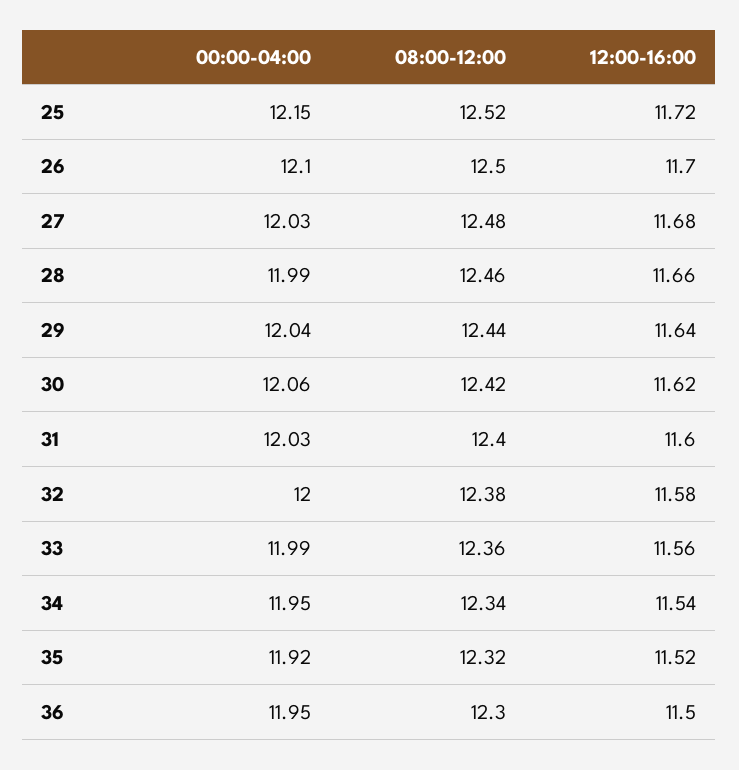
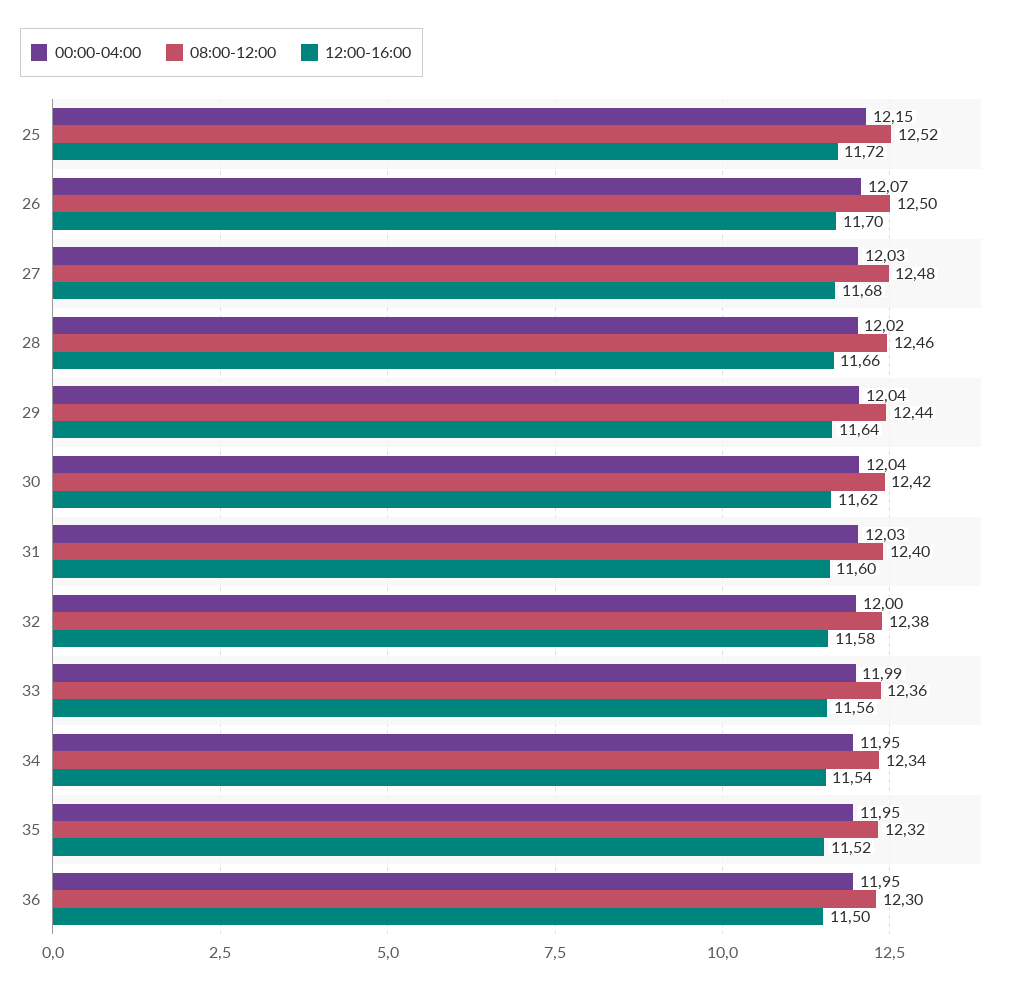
  {
    "00:00-04:00": {
      "25": 12.15,
-     "26": 12.1,
+     "26": 12.07,
      "27": 12.03,
-     "28": 11.99,
+     "28": 12.02,
      "29": 12.04,
-     "30": 12.06,
+     "30": 12.04,
      "31": 12.03,
      "32": 12,
      "33": 11.99,
      "34": 11.95,
-     "35": 11.92,
+     "35": 11.95,
      "36": 11.95
    },
    "08:00-12:00": {
      "25": 12.52,
      "26": 12.5,
      "27": 12.48,
      "28": 12.46,
      "29": 12.44,
      "30": 12.42,
      "31": 12.4,
      "32": 12.38,
      "33": 12.36,
      "34": 12.34,
      "35": 12.32,
      "36": 12.3
    },
    "12:00-16:00": {
      "25": 11.72,
      "26": 11.7,
      "27": 11.68,
      "28": 11.66,
      "29": 11.64,
      "30": 11.62,
      "31": 11.6,
      "32": 11.58,
      "33": 11.56,
      "34": 11.54,
      "35": 11.52,
      "36": 11.5
    }
  }

